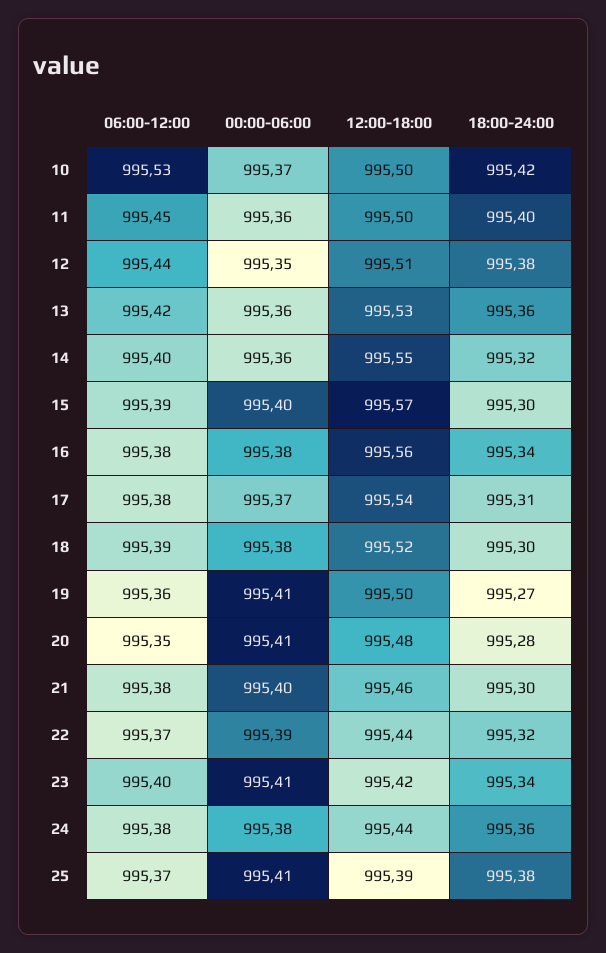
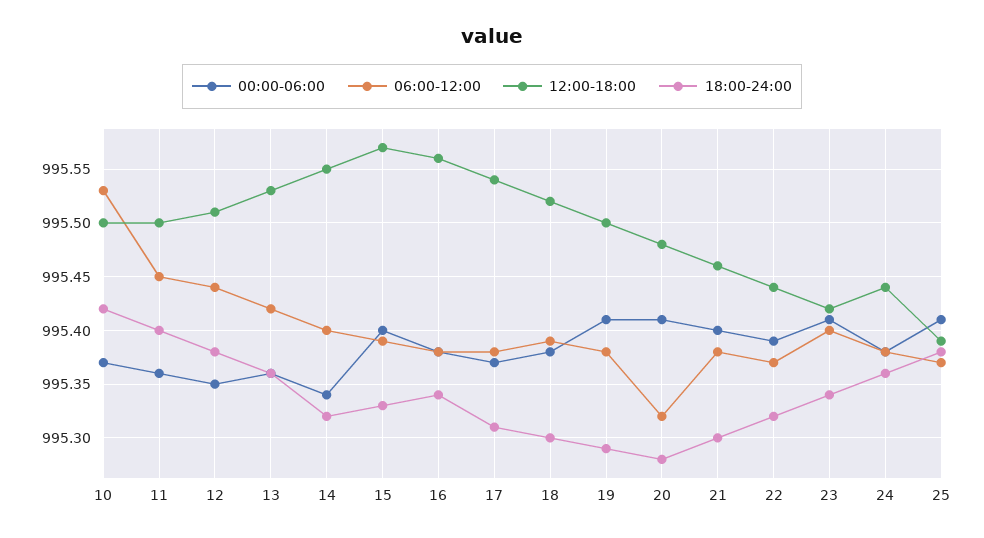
  {
    "06:00-12:00": {
      "10": 995.53,
      "11": 995.45,
      "12": 995.44,
      "13": 995.42,
      "14": 995.4,
      "15": 995.39,
      "16": 995.38,
      "17": 995.38,
      "18": 995.39,
-     "19": 995.36,
+     "19": 995.38,
-     "20": 995.35,
+     "20": 995.32,
      "21": 995.38,
      "22": 995.37,
      "23": 995.4,
      "24": 995.38,
      "25": 995.37
    },
    "00:00-06:00": {
      "10": 995.37,
      "11": 995.36,
      "12": 995.35,
      "13": 995.36,
-     "14": 995.36,
+     "14": 995.34,
      "15": 995.4,
      "16": 995.38,
      "17": 995.37,
      "18": 995.38,
      "19": 995.41,
      "20": 995.41,
      "21": 995.4,
      "22": 995.39,
      "23": 995.41,
      "24": 995.38,
      "25": 995.41
    },
    "12:00-18:00": {
      "10": 995.5,
      "11": 995.5,
      "12": 995.51,
      "13": 995.53,
      "14": 995.55,
      "15": 995.57,
      "16": 995.56,
      "17": 995.54,
      "18": 995.52,
      "19": 995.5,
      "20": 995.48,
      "21": 995.46,
      "22": 995.44,
      "23": 995.42,
      "24": 995.44,
      "25": 995.39
    },
    "18:00-24:00": {
      "10": 995.42,
      "11": 995.4,
      "12": 995.38,
      "13": 995.36,
      "14": 995.32,
-     "15": 995.3,
+     "15": 995.33,
      "16": 995.34,
      "17": 995.31,
      "18": 995.3,
-     "19": 995.27,
+     "19": 995.29,
      "20": 995.28,
      "21": 995.3,
      "22": 995.32,
      "23": 995.34,
      "24": 995.36,
      "25": 995.38
    }
  }

